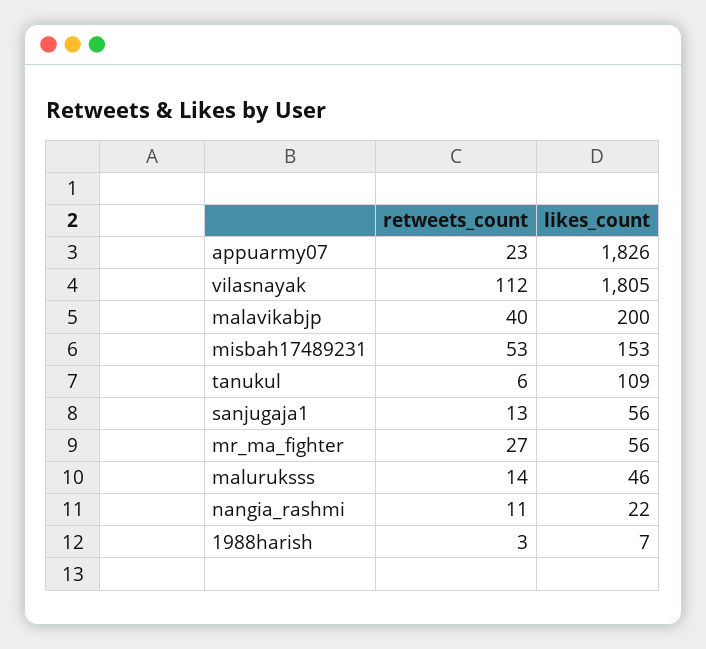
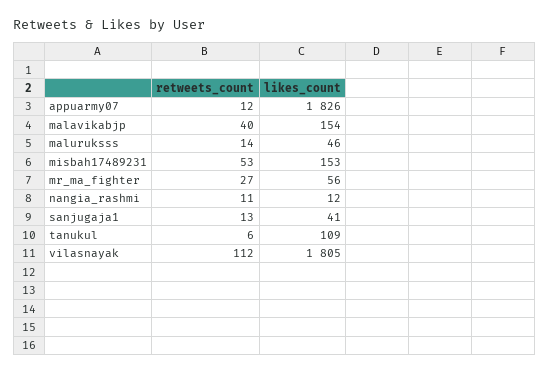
  {
    "retweets_count": {
-     "appuarmy07": 23,
+     "appuarmy07": 12,
      "vilasnayak": 112,
      "malavikabjp": 40,
      "misbah17489231": 53,
      "tanukul": 6,
      "sanjugaja1": 13,
      "mr_ma_fighter": 27,
      "maluruksss": 14,
-     "nangia_rashmi": 11,
+     "nangia_rashmi": 11
-     "1988harish": 3
    },
    "likes_count": {
      "appuarmy07": 1826,
      "vilasnayak": 1805,
-     "malavikabjp": 200,
+     "malavikabjp": 154,
      "misbah17489231": 153,
      "tanukul": 109,
-     "sanjugaja1": 56,
+     "sanjugaja1": 41,
      "mr_ma_fighter": 56,
      "maluruksss": 46,
-     "nangia_rashmi": 22,
+     "nangia_rashmi": 12
-     "1988harish": 7
    }
  }

